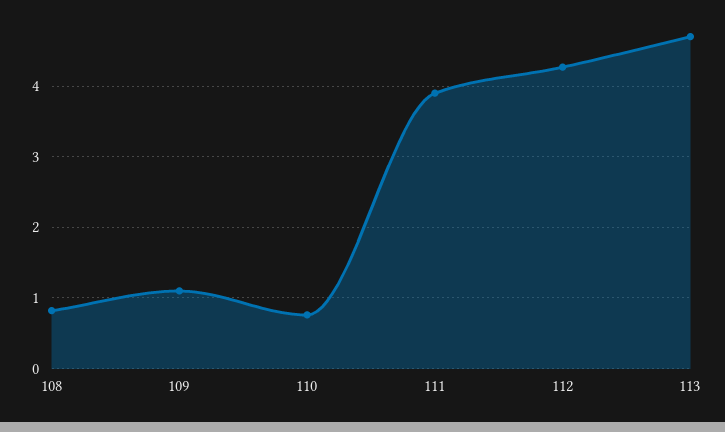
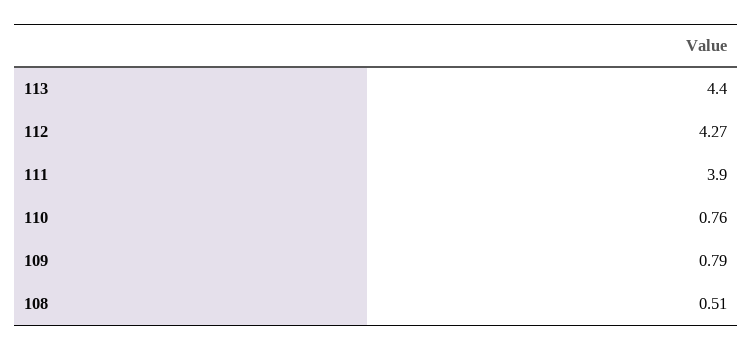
  {
-   "108": 0.8,
+   "108": 0.51,
-   "109": 1.1,
+   "109": 0.79,
    "110": 0.76,
    "111": 3.9,
    "112": 4.27,
-   "113": 4.7
+   "113": 4.4
  }

